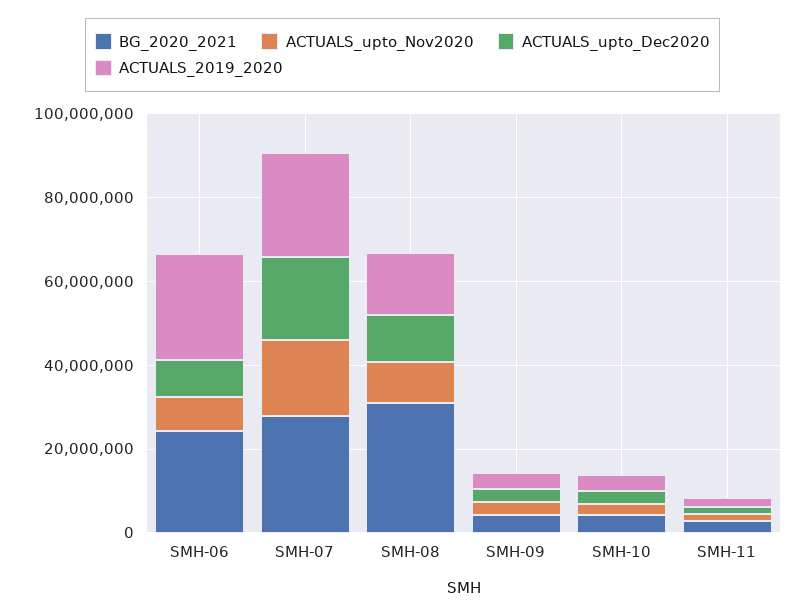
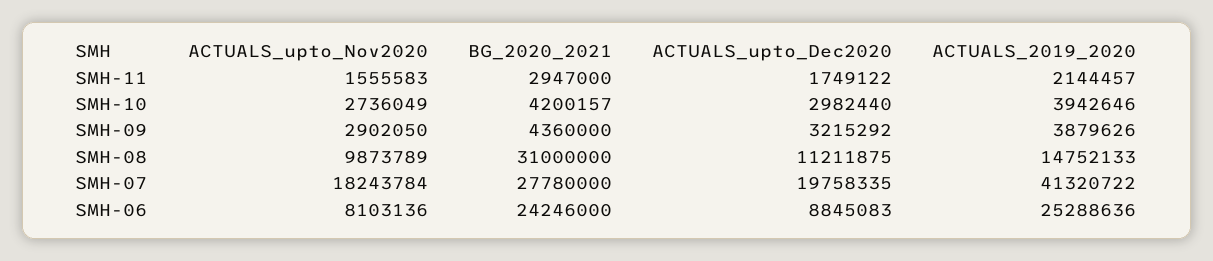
  {
    "BG_2020_2021": {
      "SMH-06": 24246000,
      "SMH-07": 27780000,
      "SMH-08": 31000000,
      "SMH-09": 4360000,
      "SMH-10": 4200157,
      "SMH-11": 2947000
    },
    "ACTUALS_upto_Nov2020": {
      "SMH-06": 8103136,
      "SMH-07": 18243784,
      "SMH-08": 9873789,
      "SMH-09": 2902050,
      "SMH-10": 2736049,
      "SMH-11": 1555583
    },
    "ACTUALS_upto_Dec2020": {
      "SMH-06": 8845083,
      "SMH-07": 19758335,
      "SMH-08": 11211875,
      "SMH-09": 3215292,
      "SMH-10": 2982440,
      "SMH-11": 1749122
    },
    "ACTUALS_2019_2020": {
      "SMH-06": 25288636,
-     "SMH-07": 25000000,
+     "SMH-07": 41320722,
      "SMH-08": 14752133,
      "SMH-09": 3879626,
      "SMH-10": 3942646,
      "SMH-11": 2144457
    }
  }

